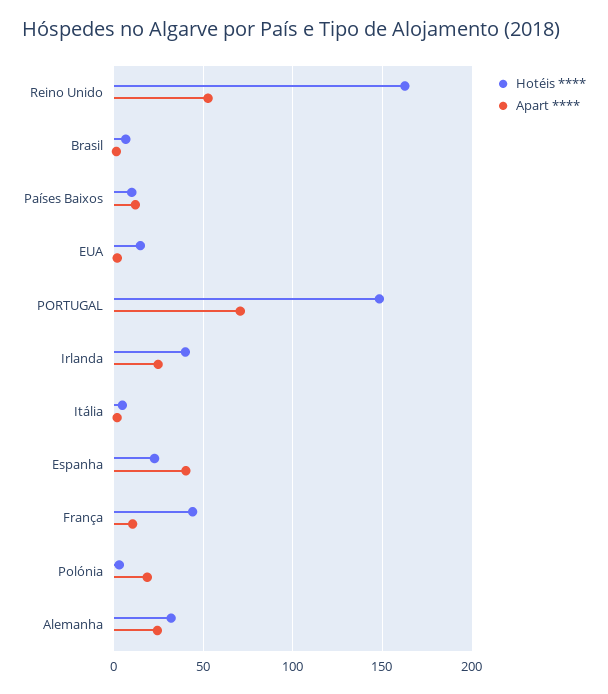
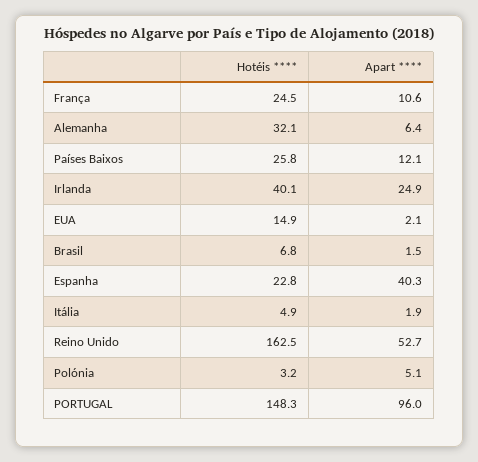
  {
    "Hotéis ****": {
      "Reino Unido": 162.5,
      "Brasil": 6.8,
-     "Países Baixos": 10,
+     "Países Baixos": 25.8,
      "EUA": 14.9,
      "PORTUGAL": 148.3,
      "Irlanda": 40.1,
      "Itália": 4.9,
      "Espanha": 22.8,
-     "França": 45,
+     "França": 24.5,
      "Polónia": 3.2,
      "Alemanha": 32.1
    },
    "Apart ****": {
      "Reino Unido": 52.7,
      "Brasil": 1.5,
      "Países Baixos": 12.1,
      "EUA": 2.1,
-     "PORTUGAL": 70,
+     "PORTUGAL": 96,
      "Irlanda": 24.9,
      "Itália": 1.9,
      "Espanha": 40.3,
      "França": 10.6,
-     "Polónia": 20,
+     "Polónia": 5.1,
-     "Alemanha": 25
+     "Alemanha": 6.4
    }
  }

